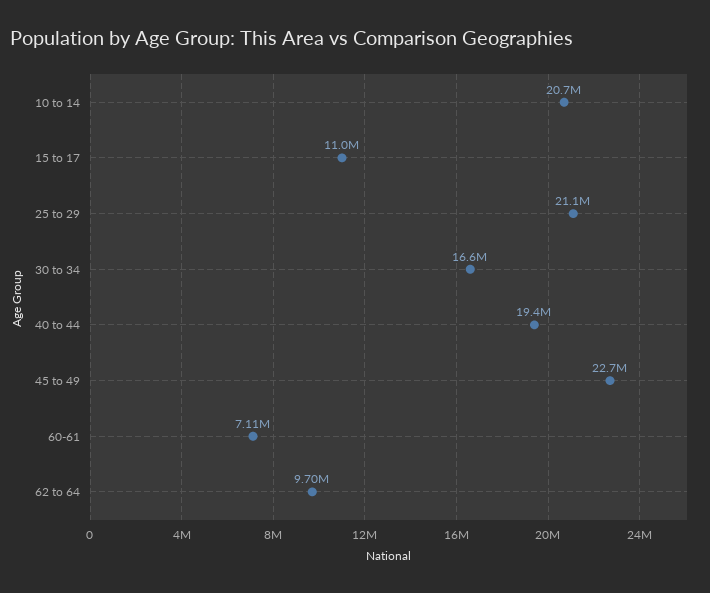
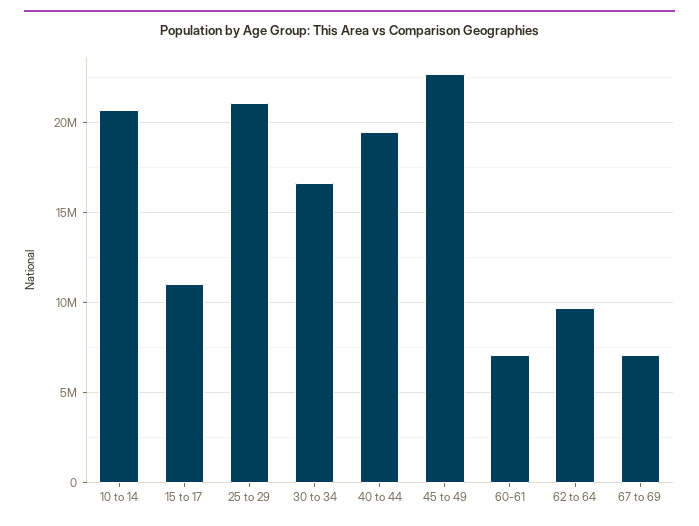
  {
    "10 to 14": 20700000,
    "15 to 17": 11000000,
    "25 to 29": 21100000,
    "30 to 34": 16600000,
    "40 to 44": 19400000,
    "45 to 49": 22700000,
    "60-61": 7110000,
-   "62 to 64": 9700000
+   "62 to 64": 9700000,
+   "67 to 69": 7000000
  }

